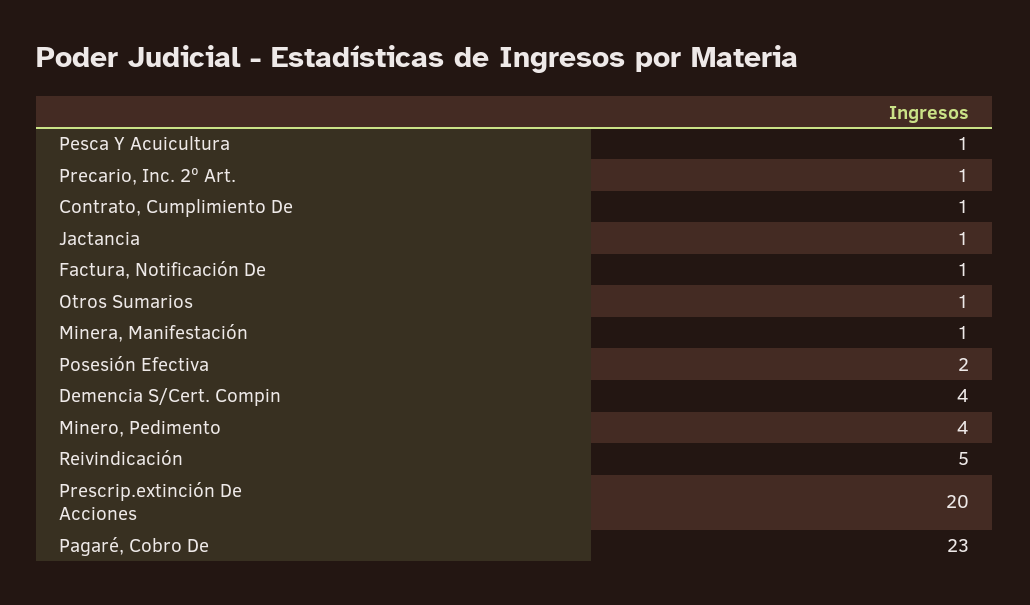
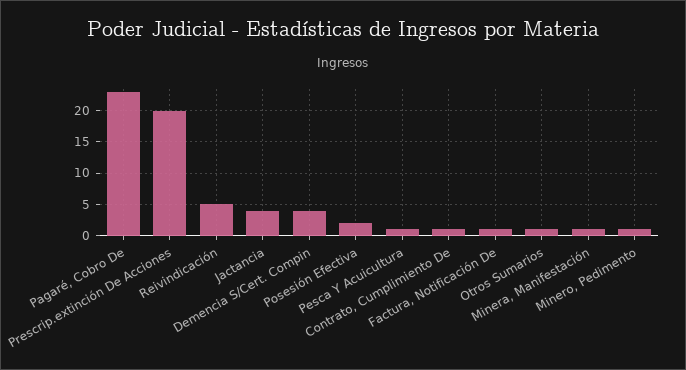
  {
    "Pesca Y Acuicultura": 1,
-   "Precario, Inc. 2º Art.": 1,
    "Contrato, Cumplimiento De": 1,
-   "Jactancia": 1,
+   "Jactancia": 4,
    "Factura, Notificación De": 1,
    "Otros Sumarios": 1,
    "Minera, Manifestación": 1,
    "Posesión Efectiva": 2,
    "Demencia S/Cert. Compin": 4,
-   "Minero, Pedimento": 4,
+   "Minero, Pedimento": 1,
    "Reivindicación": 5,
    "Prescrip.extinción De Acciones": 20,
    "Pagaré, Cobro De": 23
  }

